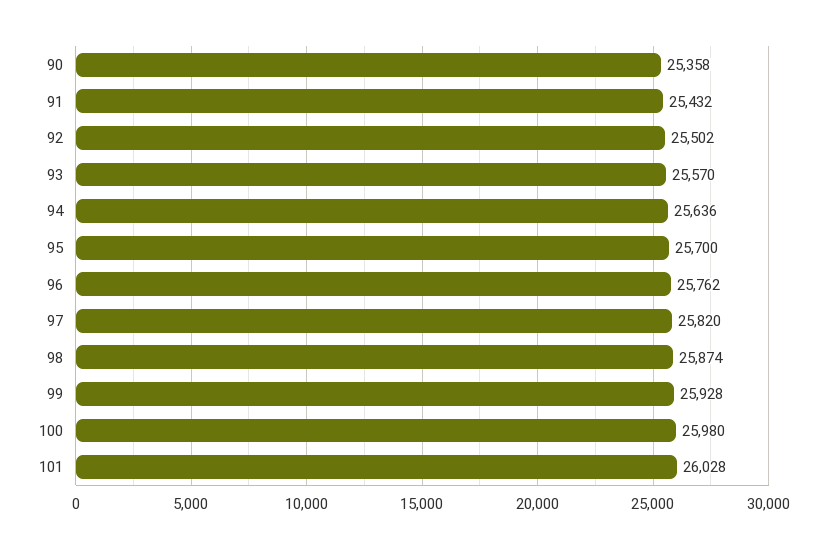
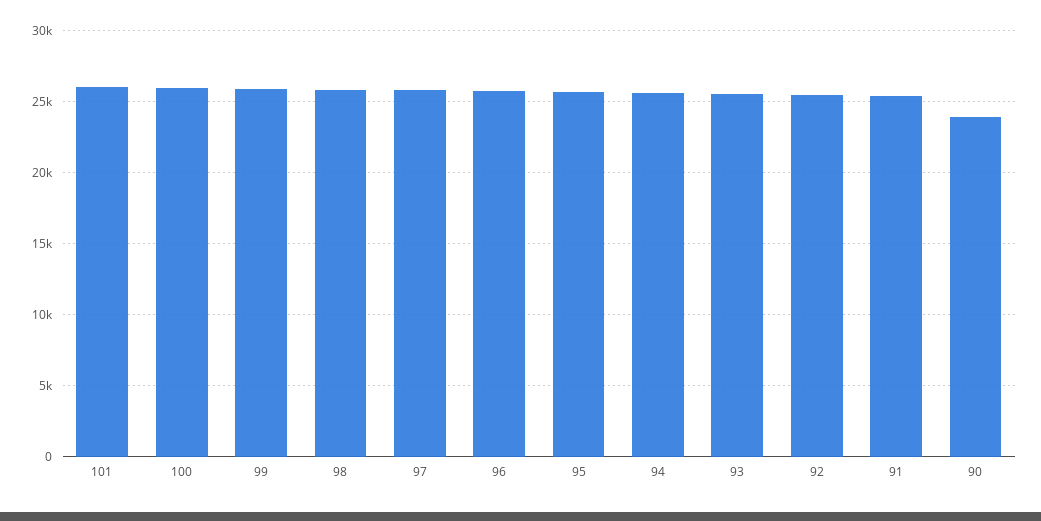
  {
-   "90": 25358,
+   "90": 24000,
    "91": 25432,
    "92": 25502,
    "93": 25570,
    "94": 25636,
    "95": 25700,
    "96": 25762,
    "97": 25820,
    "98": 25874,
    "99": 25928,
    "100": 25980,
    "101": 26028
  }

